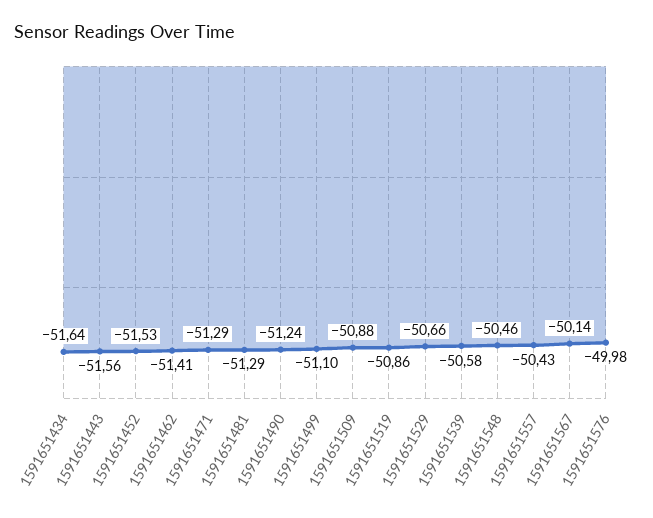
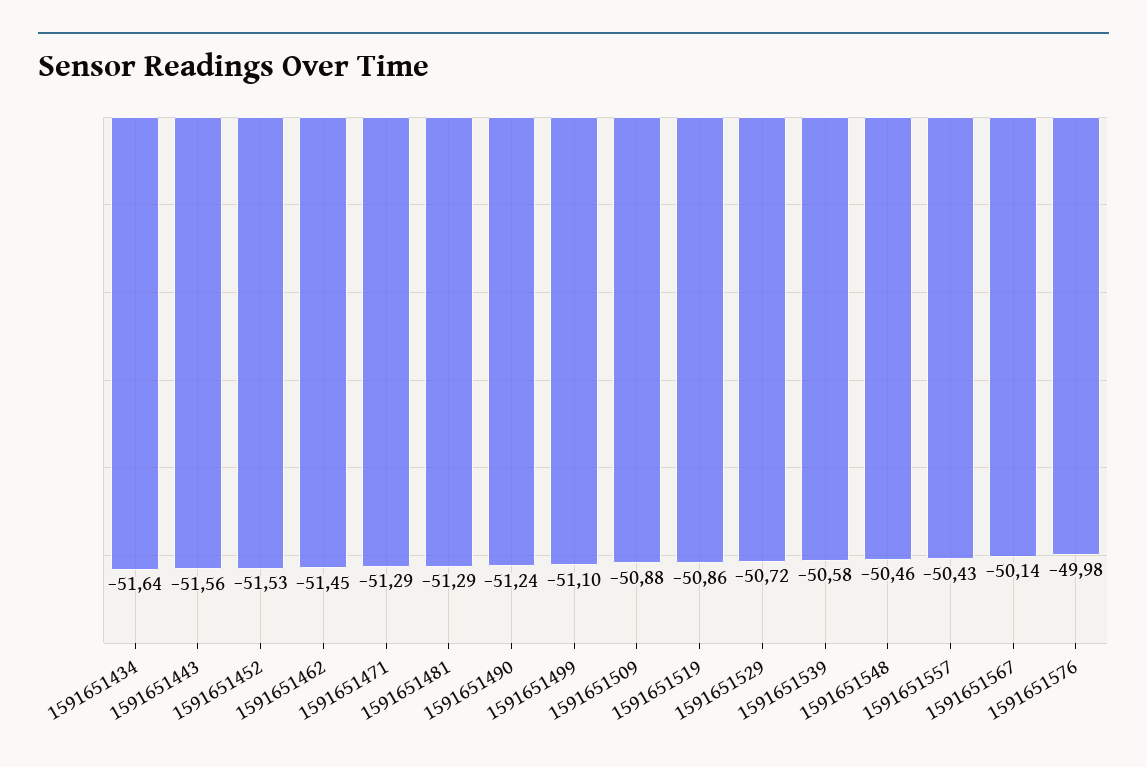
  {
    "1591651434": -51.64,
    "1591651443": -51.56,
    "1591651452": -51.53,
-   "1591651462": -51.41,
+   "1591651462": -51.45,
    "1591651471": -51.29,
    "1591651481": -51.29,
    "1591651490": -51.24,
    "1591651499": -51.1,
    "1591651509": -50.88,
    "1591651519": -50.86,
-   "1591651529": -50.66,
+   "1591651529": -50.72,
    "1591651539": -50.58,
    "1591651548": -50.46,
    "1591651557": -50.43,
    "1591651567": -50.14,
    "1591651576": -49.98
  }

